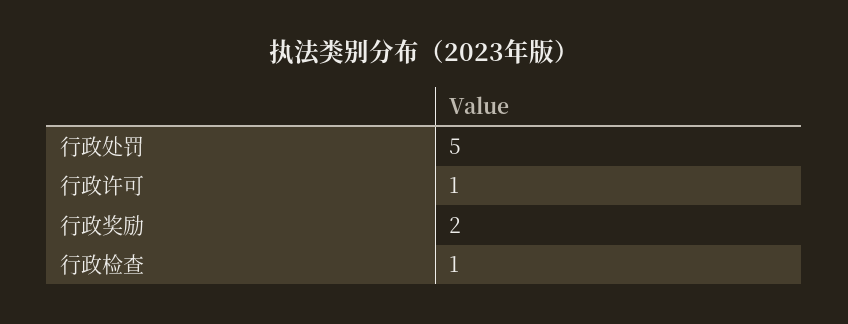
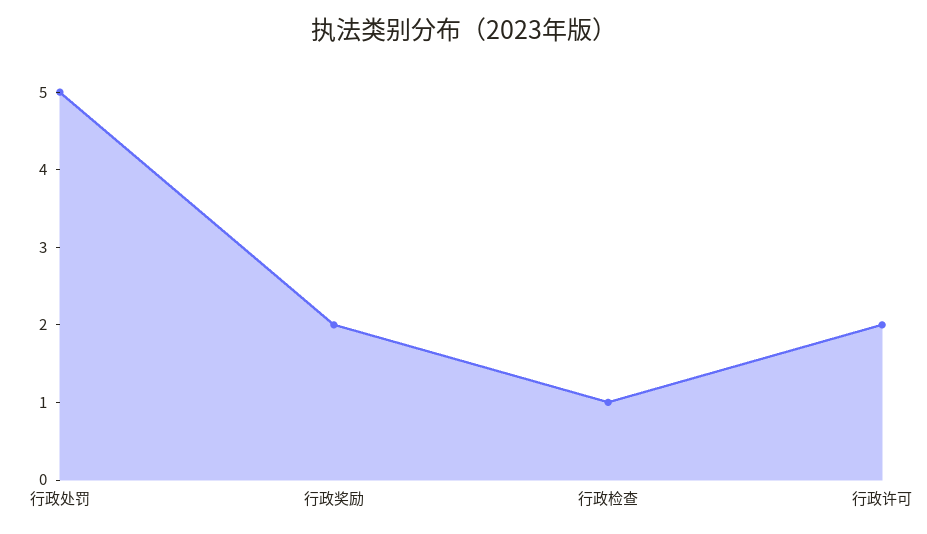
  {
    "行政处罚": 5,
-   "行政许可": 1,
+   "行政许可": 2,
    "行政奖励": 2,
    "行政检查": 1
  }

